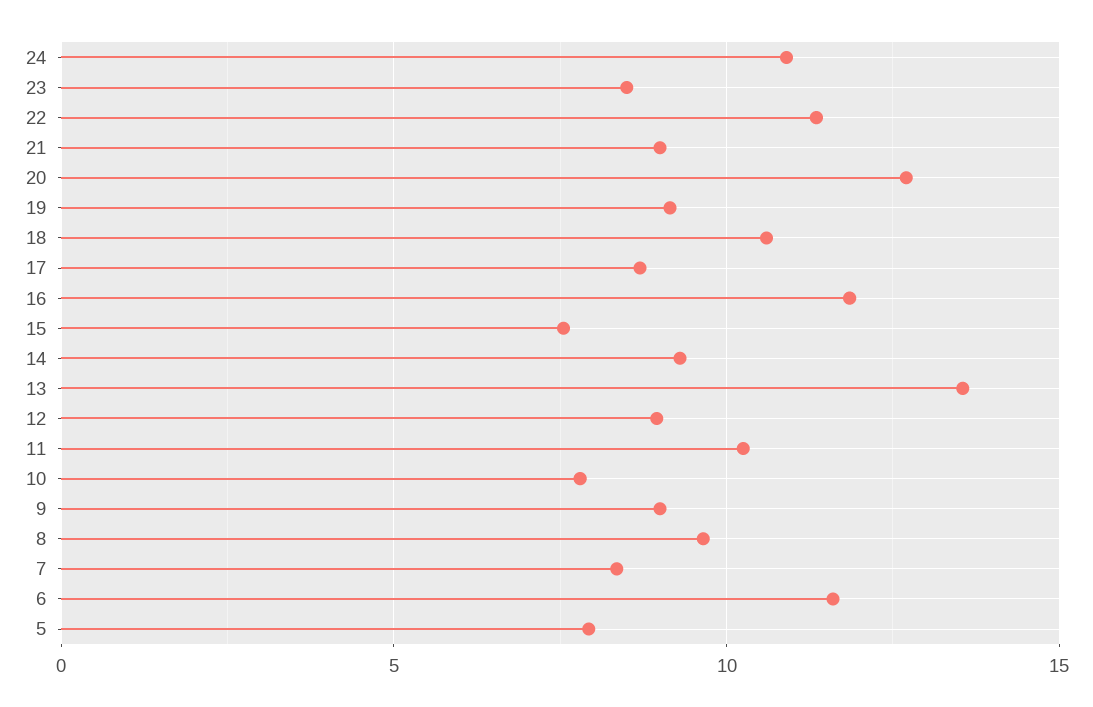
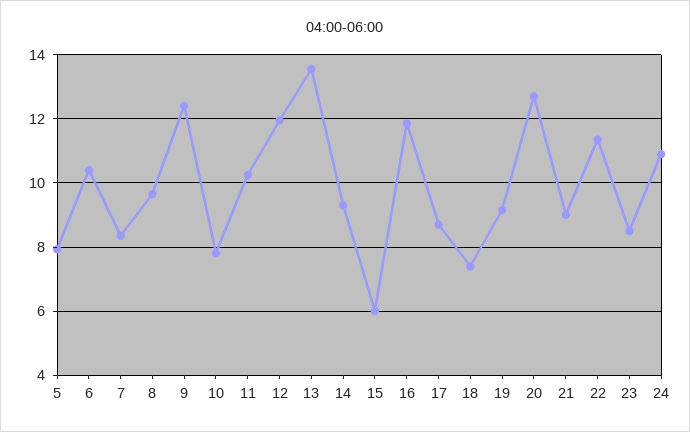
  {
    "24": 11,
    "23": 8.6,
    "22": 11.4,
    "21": 9,
    "20": 12.8,
    "19": 9.2,
-   "18": 10.5,
+   "18": 7.4,
    "17": 8.8,
    "16": 11.8,
-   "15": 7.5,
+   "15": 6,
    "14": 9.4,
    "13": 13.6,
-   "12": 9,
+   "12": 12,
    "11": 10.2,
    "10": 7.8,
-   "9": 9,
+   "9": 12.4,
    "8": 9.6,
    "7": 8.4,
-   "6": 11.5,
+   "6": 10.4,
    "5": 8
  }

